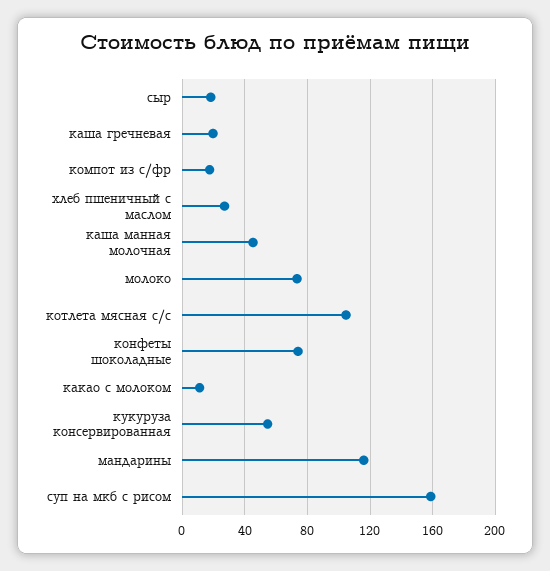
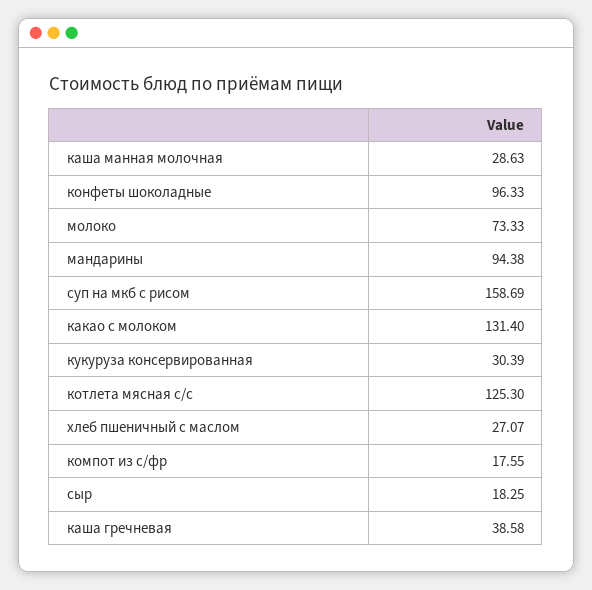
  {
    "сыр": 18.25,
-   "каша гречневая": 20,
+   "каша гречневая": 38.58,
    "компот из с/фр": 17.55,
    "хлеб пшеничный с маслом": 27.07,
-   "каша манная молочная": 45,
+   "каша манная молочная": 28.63,
    "молоко": 73.33,
-   "котлета мясная с/с": 105,
+   "котлета мясная с/с": 125.3,
-   "конфеты шоколадные": 75,
+   "конфеты шоколадные": 96.33,
-   "какао с молоком": 10,
+   "какао с молоком": 131.4,
-   "кукуруза консервированная": 55,
+   "кукуруза консервированная": 30.39,
-   "мандарины": 115,
+   "мандарины": 94.38,
    "суп на мкб с рисом": 158.69
  }

